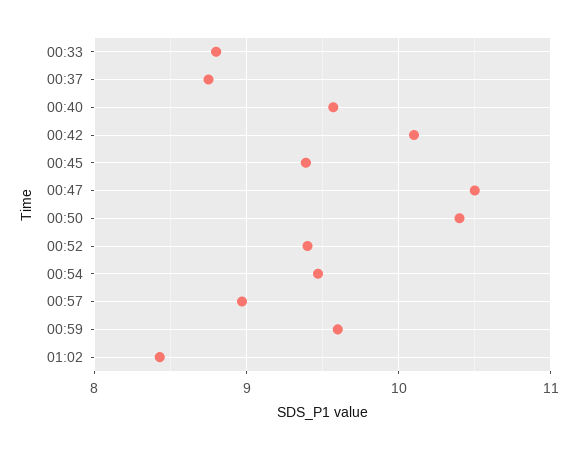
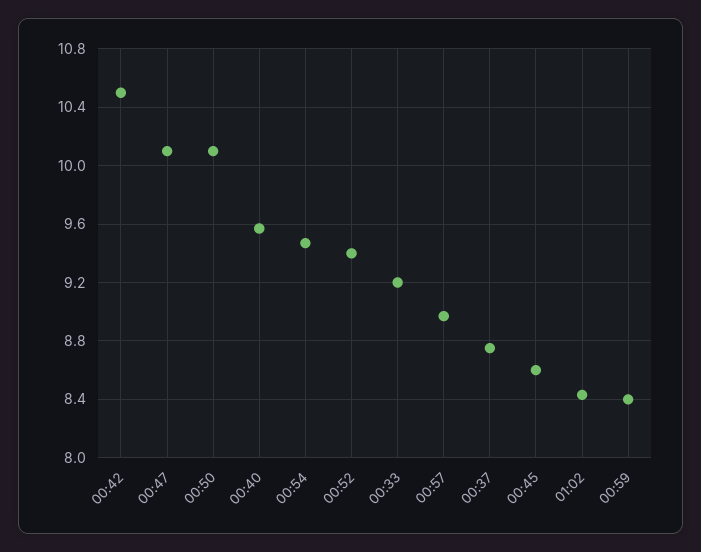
  {
-   "00:33": 8.8,
+   "00:33": 9.2,
    "00:37": 8.75,
    "00:40": 9.55,
-   "00:42": 10.1,
+   "00:42": 10.5,
-   "00:45": 9.4,
+   "00:45": 8.6,
-   "00:47": 10.5,
+   "00:47": 10.1,
-   "00:50": 10.4,
+   "00:50": 10.1,
    "00:52": 9.4,
    "00:54": 9.45,
    "00:57": 8.95,
-   "00:59": 9.6,
+   "00:59": 8.4,
    "01:02": 8.45
  }

